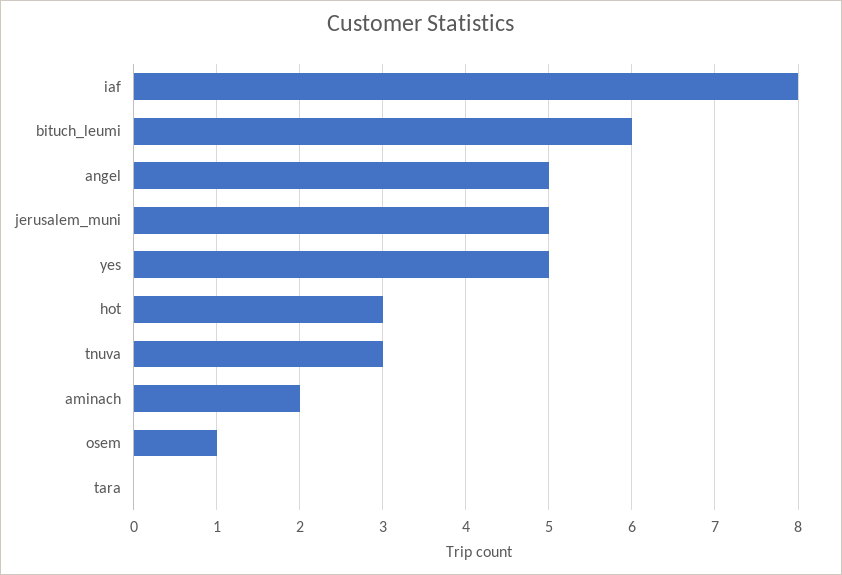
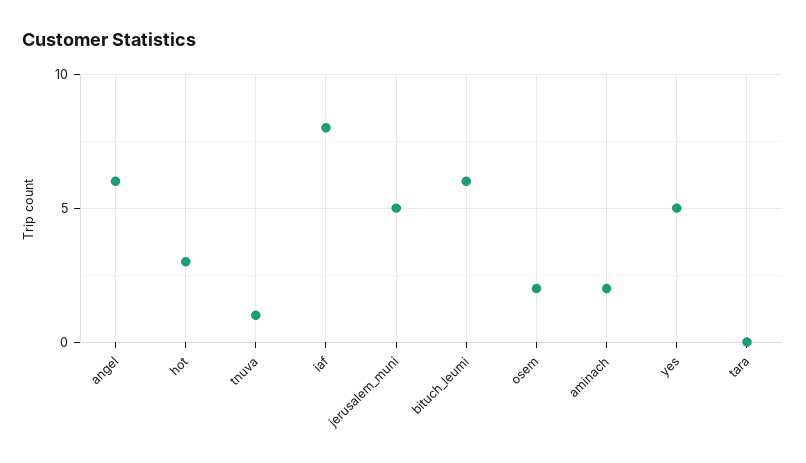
  {
    "iaf": 8,
    "bituch_leumi": 6,
-   "angel": 5,
+   "angel": 6,
    "jerusalem_muni": 5,
    "yes": 5,
    "hot": 3,
-   "tnuva": 3,
+   "tnuva": 1,
    "aminach": 2,
-   "osem": 1,
+   "osem": 2,
    "tara": 0
  }

